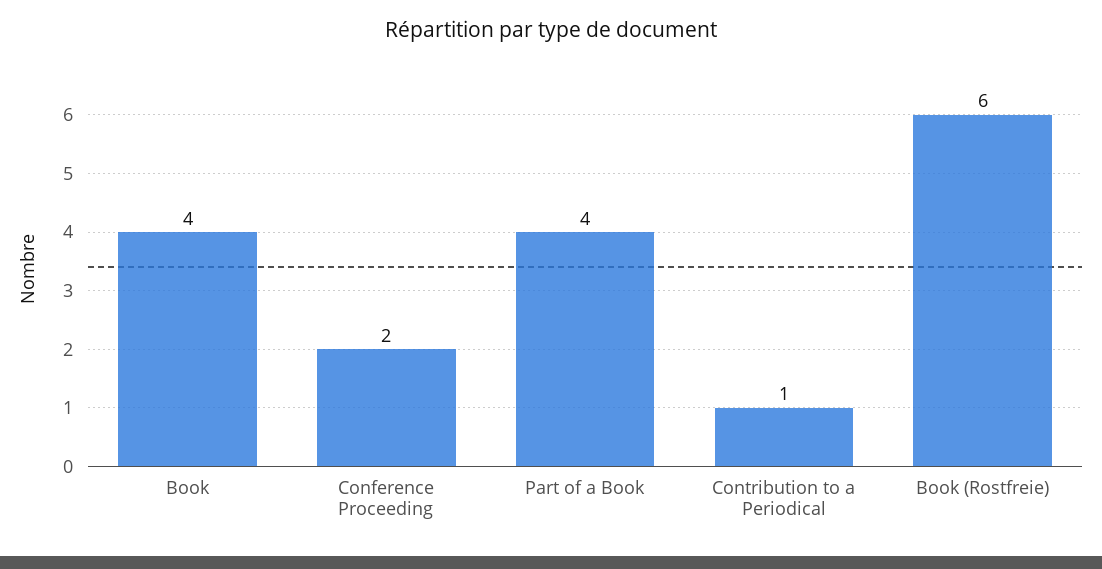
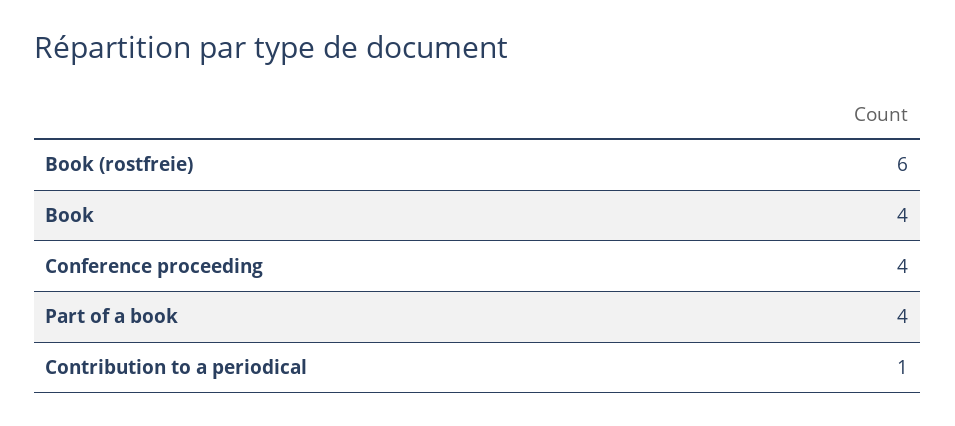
  {
    "Book": 4,
-   "Conference Proceeding": 2,
+   "Conference Proceeding": 4,
    "Part of a Book": 4,
    "Contribution to a Periodical": 1,
    "Book (Rostfreie)": 6
  }

